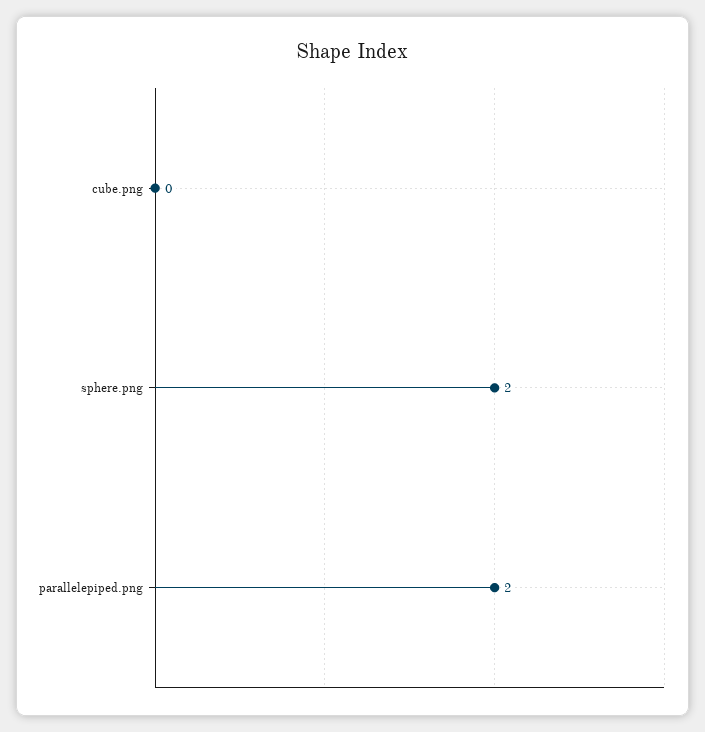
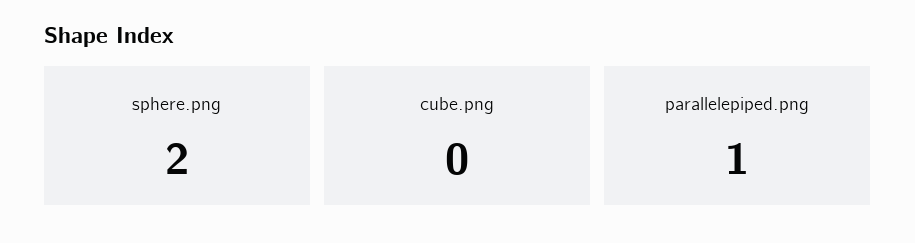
  {
    "cube.png": 0,
    "sphere.png": 2,
-   "parallelepiped.png": 2
+   "parallelepiped.png": 1
  }

